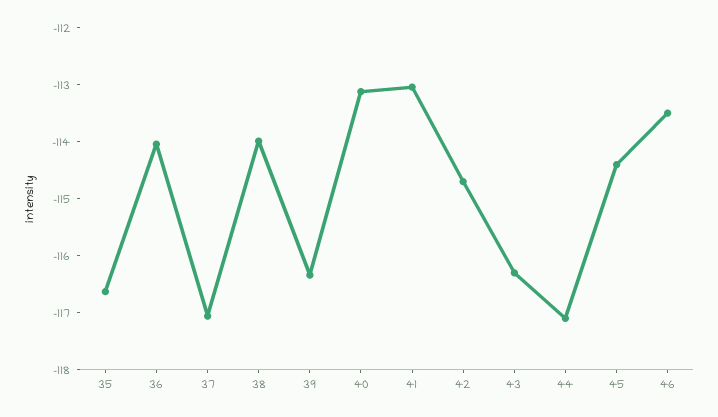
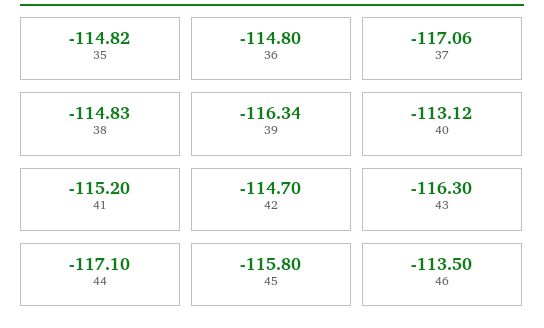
  {
-   "35": -116.6,
+   "35": -114.82,
-   "36": -114,
+   "36": -114.8,
    "37": -117.06,
-   "38": -114,
+   "38": -114.83,
    "39": -116.34,
    "40": -113.12,
-   "41": -113,
+   "41": -115.2,
    "42": -114.7,
    "43": -116.3,
    "44": -117.1,
-   "45": -114.4,
+   "45": -115.8,
    "46": -113.5
  }

